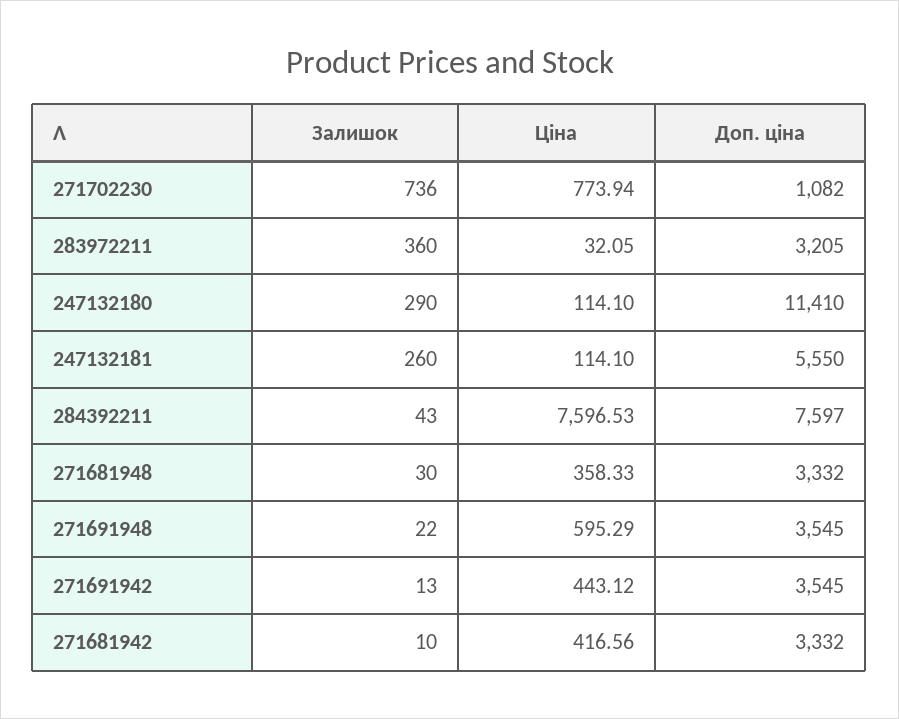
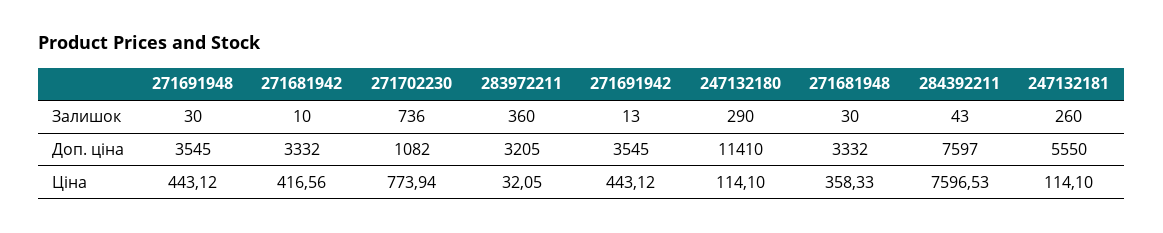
  {
    "Залишок": {
      "271702230": 736,
      "283972211": 360,
      "247132180": 290,
      "247132181": 260,
      "284392211": 43,
      "271681948": 30,
-     "271691948": 22,
+     "271691948": 30,
      "271691942": 13,
      "271681942": 10
    },
    "Ціна": {
      "271702230": 773.94,
      "283972211": 32.05,
      "247132180": 114.1,
      "247132181": 114.1,
      "284392211": 7596.53,
      "271681948": 358.33,
-     "271691948": 595.29,
+     "271691948": 443.12,
      "271691942": 443.12,
      "271681942": 416.56
    },
    "Доп. ціна": {
      "271702230": 1082,
      "283972211": 3205,
      "247132180": 11410,
      "247132181": 5550,
      "284392211": 7597,
      "271681948": 3332,
      "271691948": 3545,
      "271691942": 3545,
      "271681942": 3332
    }
  }

